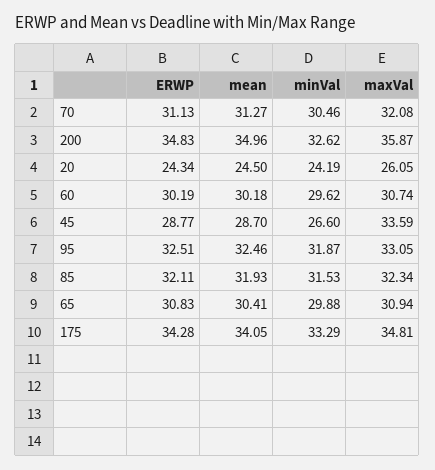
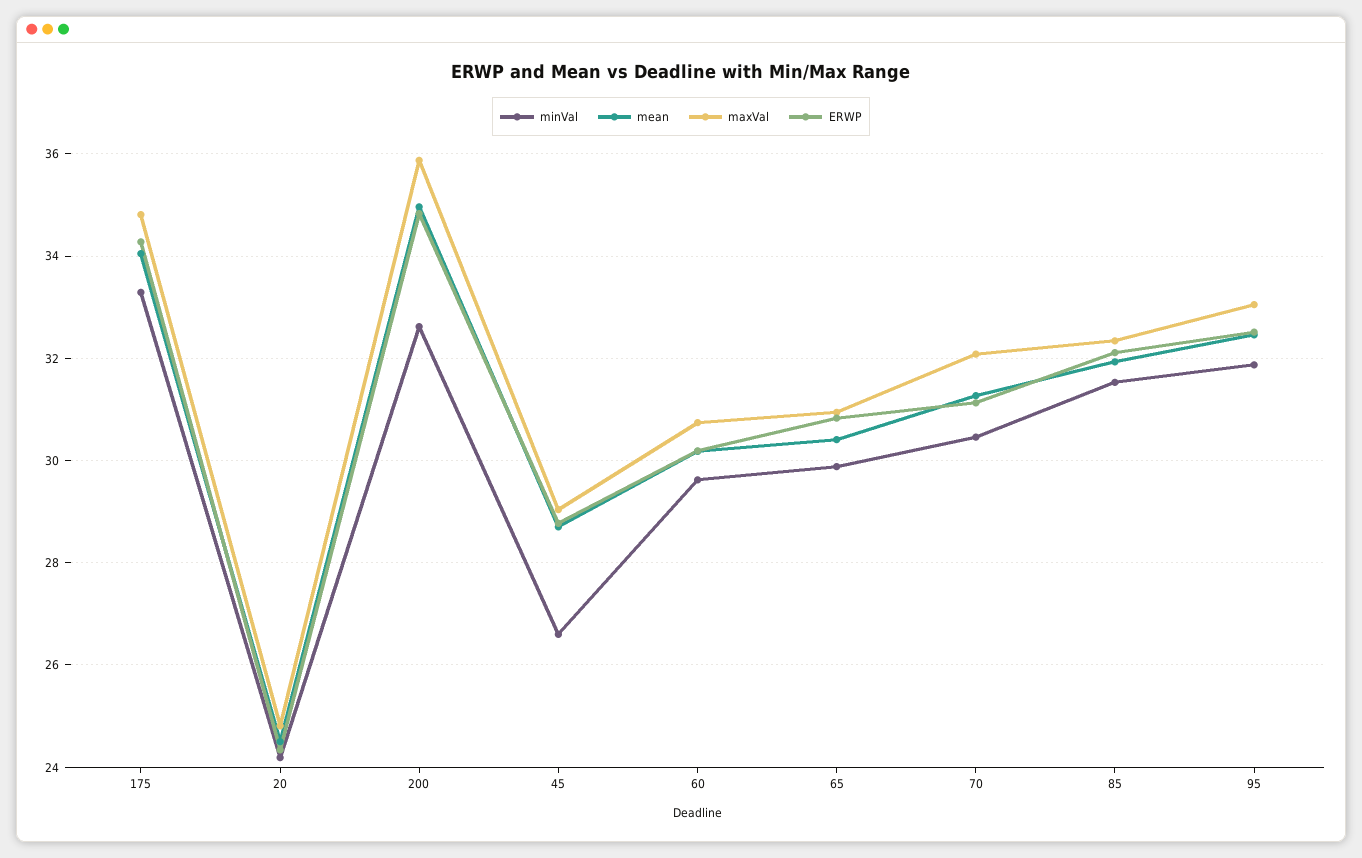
  {
    "ERWP": {
      "70": 31.13,
      "200": 34.83,
      "20": 24.34,
      "60": 30.19,
      "45": 28.77,
      "95": 32.51,
      "85": 32.11,
      "65": 30.83,
      "175": 34.28
    },
    "mean": {
      "70": 31.27,
      "200": 34.96,
      "20": 24.5,
      "60": 30.18,
      "45": 28.7,
      "95": 32.46,
      "85": 31.93,
      "65": 30.41,
      "175": 34.05
    },
    "minVal": {
      "70": 30.46,
      "200": 32.62,
      "20": 24.19,
      "60": 29.62,
      "45": 26.6,
      "95": 31.87,
      "85": 31.53,
      "65": 29.88,
      "175": 33.29
    },
    "maxVal": {
      "70": 32.08,
      "200": 35.87,
-     "20": 26.05,
+     "20": 24.8,
      "60": 30.74,
-     "45": 33.59,
+     "45": 29,
      "95": 33.05,
      "85": 32.34,
      "65": 30.94,
      "175": 34.81
    }
  }

